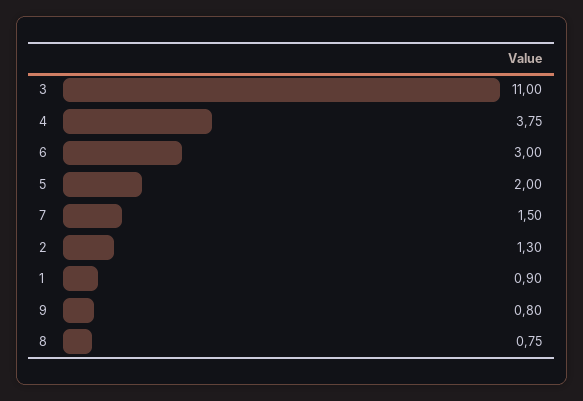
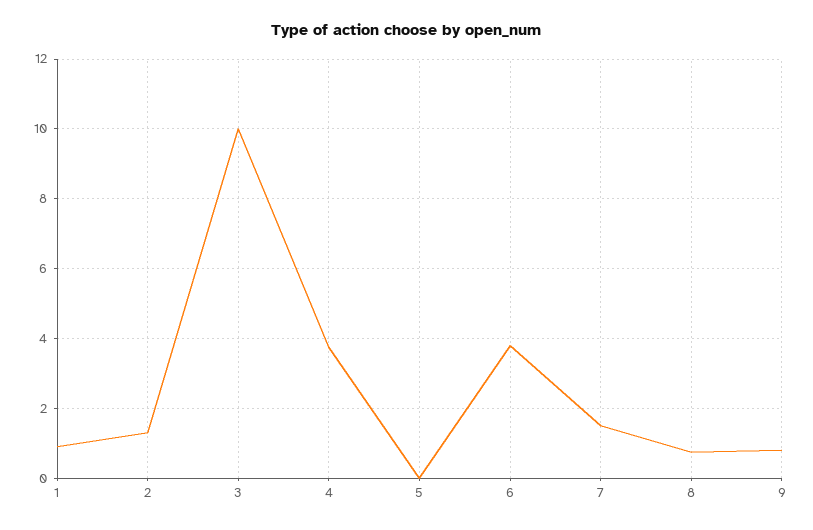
  {
-   "3": 11,
+   "3": 10,
    "4": 3.75,
-   "6": 3,
+   "6": 3.8,
-   "5": 2,
+   "5": 0,
    "7": 1.5,
    "2": 1.3,
    "1": 0.9,
    "9": 0.8,
    "8": 0.75
  }

